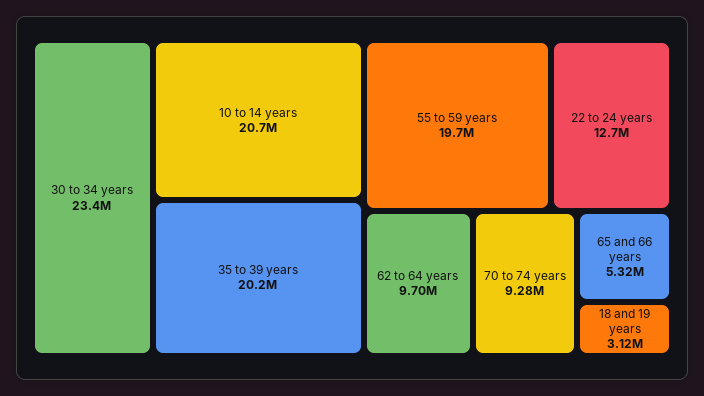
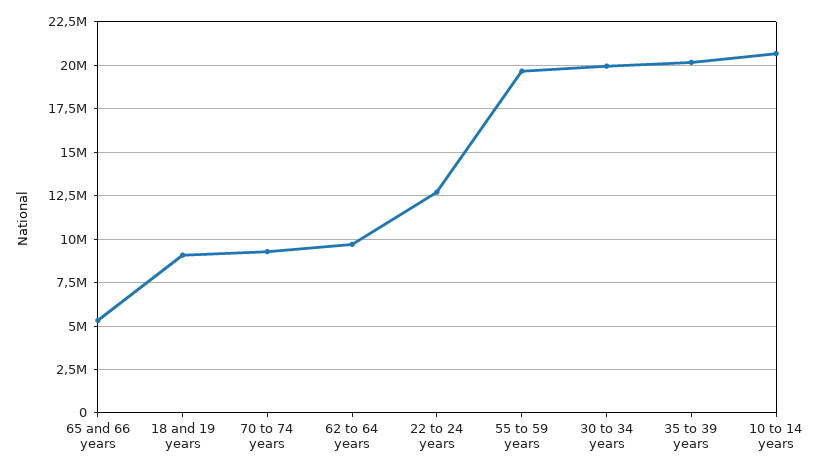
  {
-   "30 to 34 years": 23400000,
+   "30 to 34 years": 20000000,
    "10 to 14 years": 20700000,
    "35 to 39 years": 20200000,
    "55 to 59 years": 19700000,
    "22 to 24 years": 12700000,
    "62 to 64 years": 9700000,
    "70 to 74 years": 9280000,
    "65 and 66 years": 5320000,
-   "18 and 19 years": 3120000
+   "18 and 19 years": 9000000
  }

